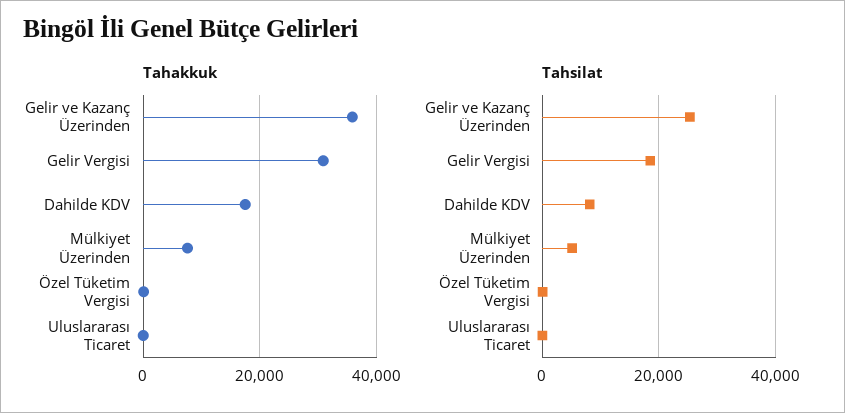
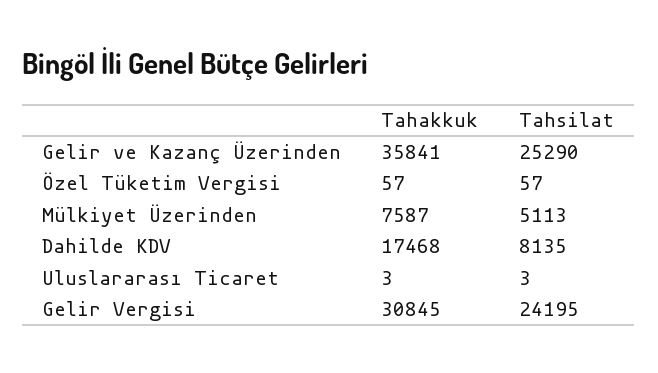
  {
    "Tahakkuk": {
      "Gelir ve Kazanç Üzerinden": 35841,
      "Gelir Vergisi": 30845,
      "Dahilde KDV": 17468,
      "Mülkiyet Üzerinden": 7587,
      "Özel Tüketim Vergisi": 57,
      "Uluslararası Ticaret": 3
    },
    "Tahsilat": {
      "Gelir ve Kazanç Üzerinden": 25290,
-     "Gelir Vergisi": 18000,
+     "Gelir Vergisi": 24195,
      "Dahilde KDV": 8135,
      "Mülkiyet Üzerinden": 5113,
      "Özel Tüketim Vergisi": 57,
      "Uluslararası Ticaret": 3
    }
  }

